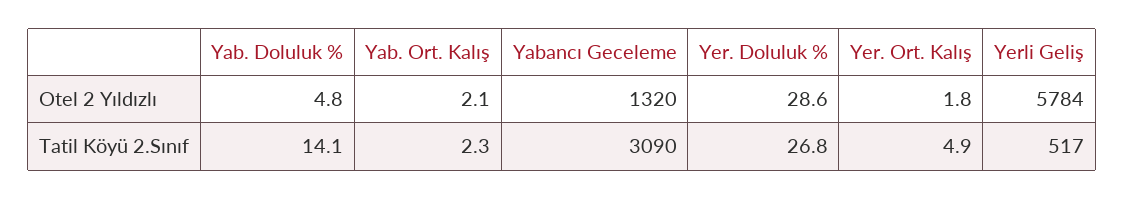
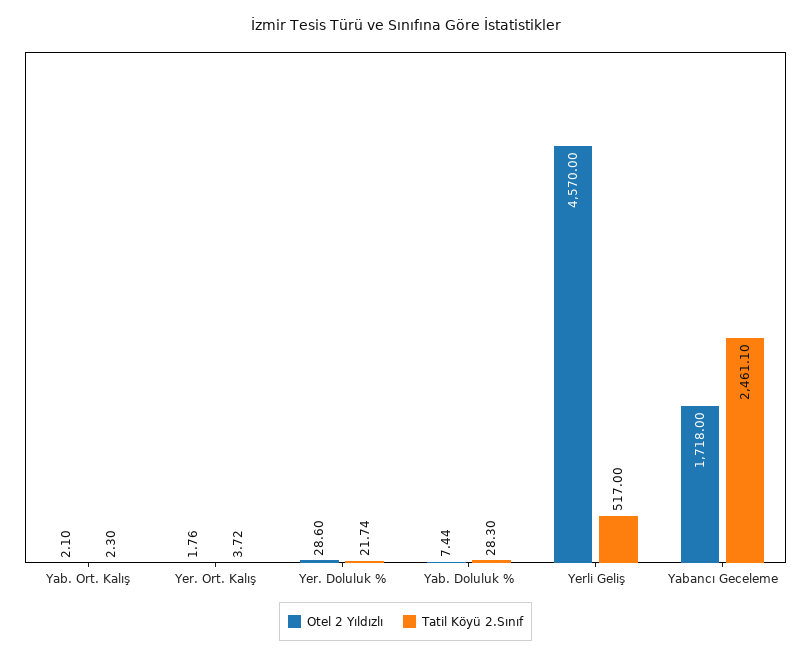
  {
    "Otel 2 Yıldızlı": {
-     "Yab. Doluluk %": 4.8,
+     "Yab. Doluluk %": 7.44,
      "Yab. Ort. Kalış": 2.1,
-     "Yabancı Geceleme": 1320,
+     "Yabancı Geceleme": 1718,
      "Yer. Doluluk %": 28.6,
      "Yer. Ort. Kalış": 1.76,
-     "Yerli Geliş": 5784
+     "Yerli Geliş": 4570
    },
    "Tatil Köyü 2.Sınıf": {
-     "Yab. Doluluk %": 14.1,
+     "Yab. Doluluk %": 28.3,
      "Yab. Ort. Kalış": 2.3,
-     "Yabancı Geceleme": 3090,
+     "Yabancı Geceleme": 2461.1,
-     "Yer. Doluluk %": 26.8,
+     "Yer. Doluluk %": 21.74,
-     "Yer. Ort. Kalış": 4.9,
+     "Yer. Ort. Kalış": 3.72,
      "Yerli Geliş": 517
    }
  }

